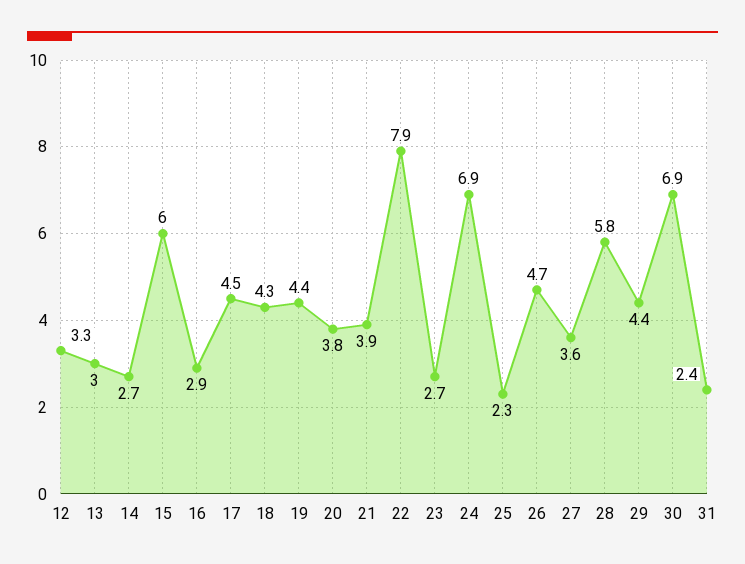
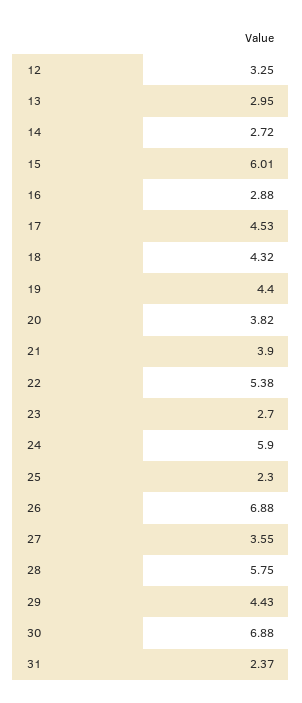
  {
    "12": 3.25,
    "13": 2.95,
    "14": 2.72,
    "15": 6.01,
    "16": 2.88,
    "17": 4.53,
    "18": 4.32,
    "19": 4.4,
    "20": 3.82,
    "21": 3.9,
-   "22": 7.9,
+   "22": 5.38,
    "23": 2.7,
-   "24": 6.9,
+   "24": 5.9,
    "25": 2.3,
-   "26": 4.7,
+   "26": 6.88,
    "27": 3.55,
    "28": 5.75,
    "29": 4.43,
    "30": 6.88,
    "31": 2.37
  }

